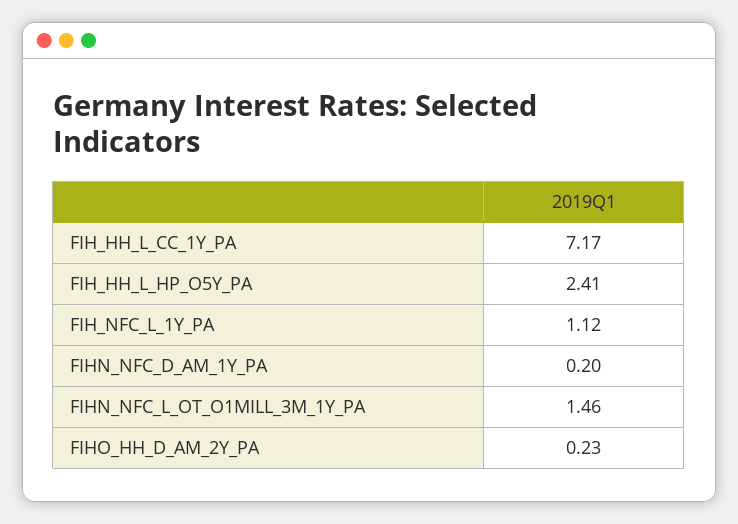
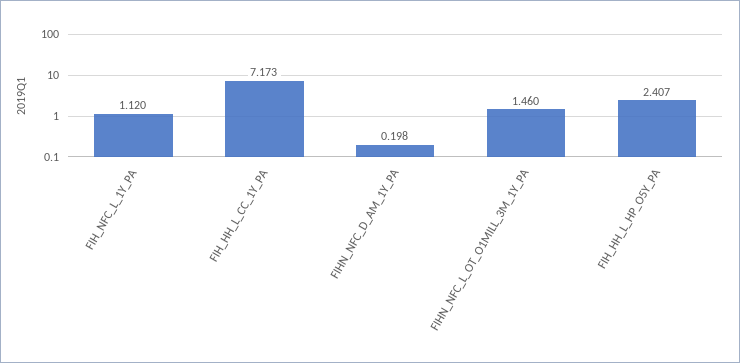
  {
    "FIH_HH_L_CC_1Y_PA": 7.173,
    "FIH_HH_L_HP_O5Y_PA": 2.407,
    "FIH_NFC_L_1Y_PA": 1.12,
    "FIHN_NFC_D_AM_1Y_PA": 0.198,
-   "FIHN_NFC_L_OT_O1MILL_3M_1Y_PA": 1.46,
+   "FIHN_NFC_L_OT_O1MILL_3M_1Y_PA": 1.46
-   "FIHO_HH_D_AM_2Y_PA": 0.23
  }

